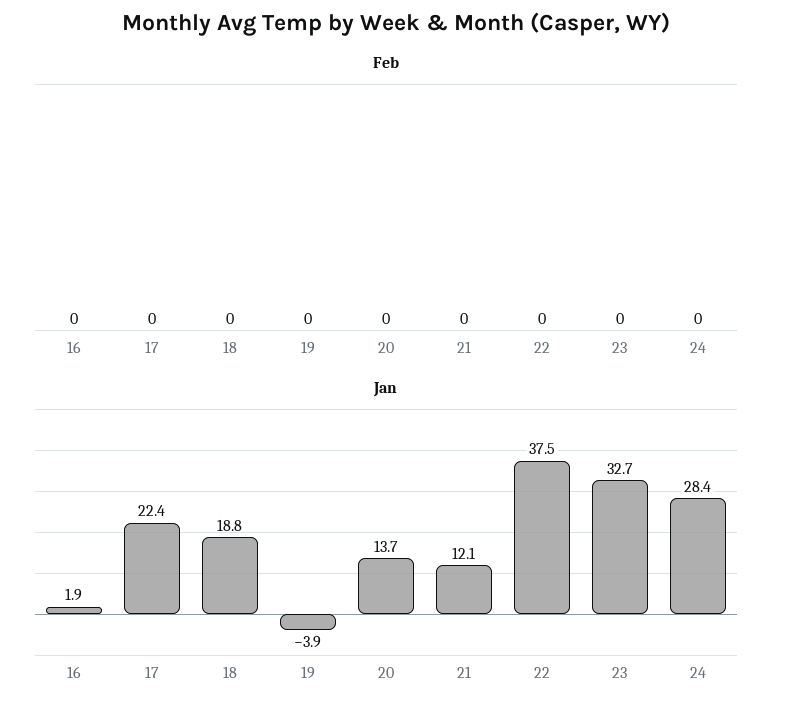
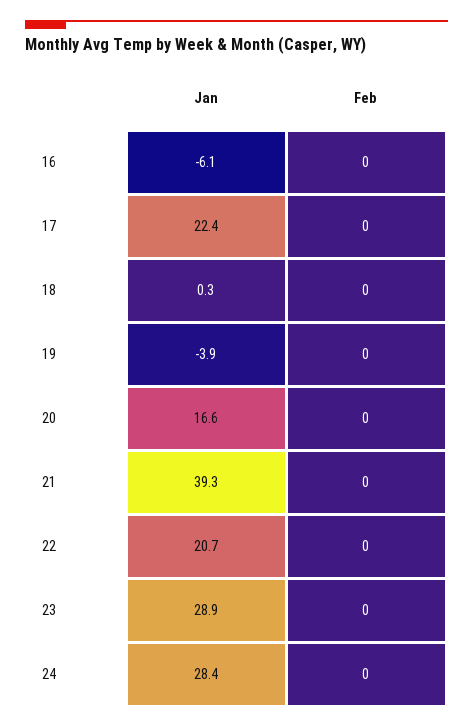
  {
    "Feb": {
      "16": 0,
      "17": 0,
      "18": 0,
      "19": 0,
      "20": 0,
      "21": 0,
      "22": 0,
      "23": 0,
      "24": 0
    },
    "Jan": {
-     "16": 1.9,
+     "16": -6.1,
      "17": 22.4,
-     "18": 18.8,
+     "18": 0.3,
      "19": -3.9,
-     "20": 13.7,
+     "20": 16.6,
-     "21": 12.1,
+     "21": 39.3,
-     "22": 37.5,
+     "22": 20.7,
-     "23": 32.7,
+     "23": 28.9,
      "24": 28.4
    }
  }

